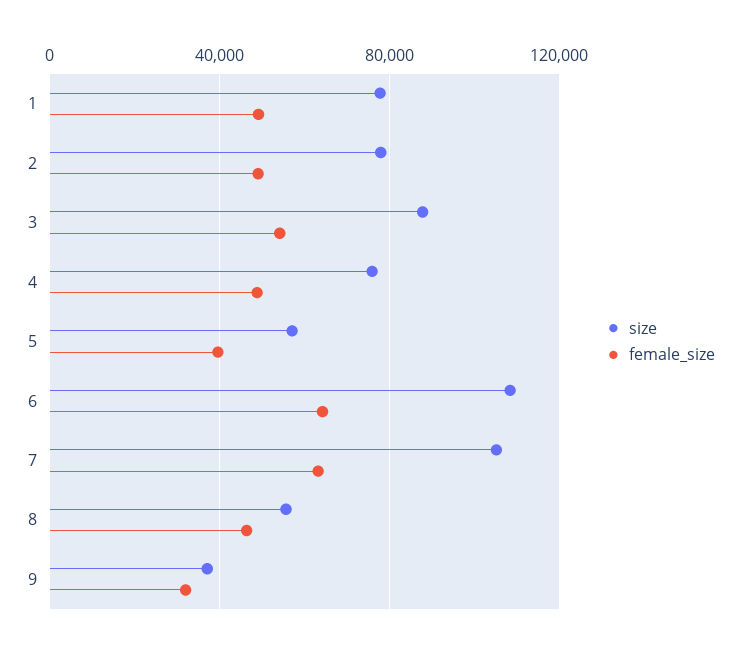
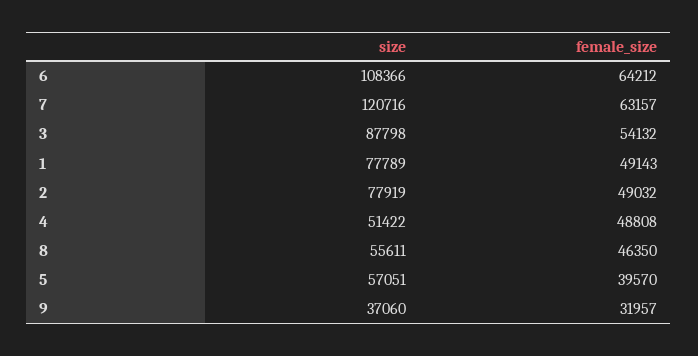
  {
    "size": {
      "1": 77789,
      "2": 77919,
      "3": 87798,
-     "4": 75000,
+     "4": 51422,
      "5": 57051,
      "6": 108366,
-     "7": 105000,
+     "7": 120716,
      "8": 55611,
      "9": 37060
    },
    "female_size": {
      "1": 49143,
      "2": 49032,
      "3": 54132,
      "4": 48808,
      "5": 39570,
      "6": 64212,
      "7": 63157,
      "8": 46350,
      "9": 31957
    }
  }

